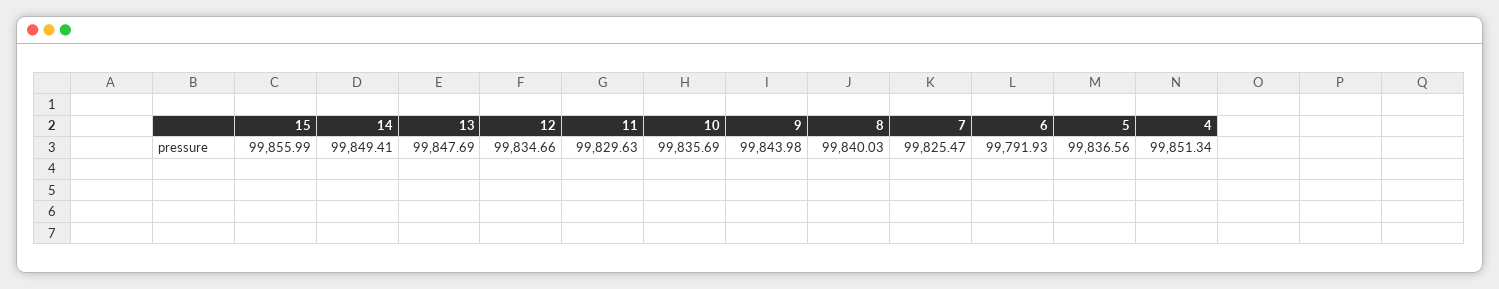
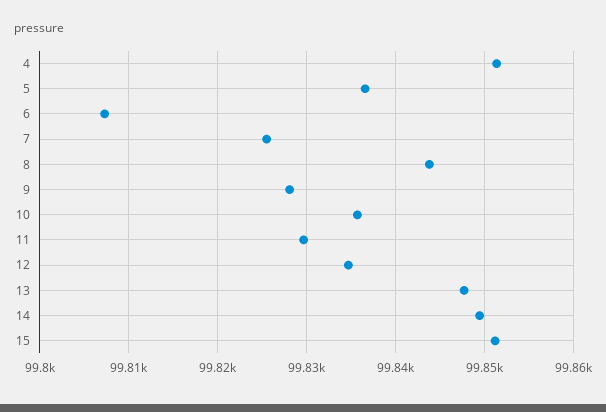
  {
-   "15": 99855.99,
+   "15": 99851,
    "14": 99849.41,
    "13": 99847.69,
    "12": 99834.66,
    "11": 99829.63,
    "10": 99835.69,
-   "9": 99843.98,
+   "9": 99828,
-   "8": 99840.03,
+   "8": 99844,
    "7": 99825.47,
-   "6": 99791.93,
+   "6": 99807,
    "5": 99836.56,
    "4": 99851.34
  }

